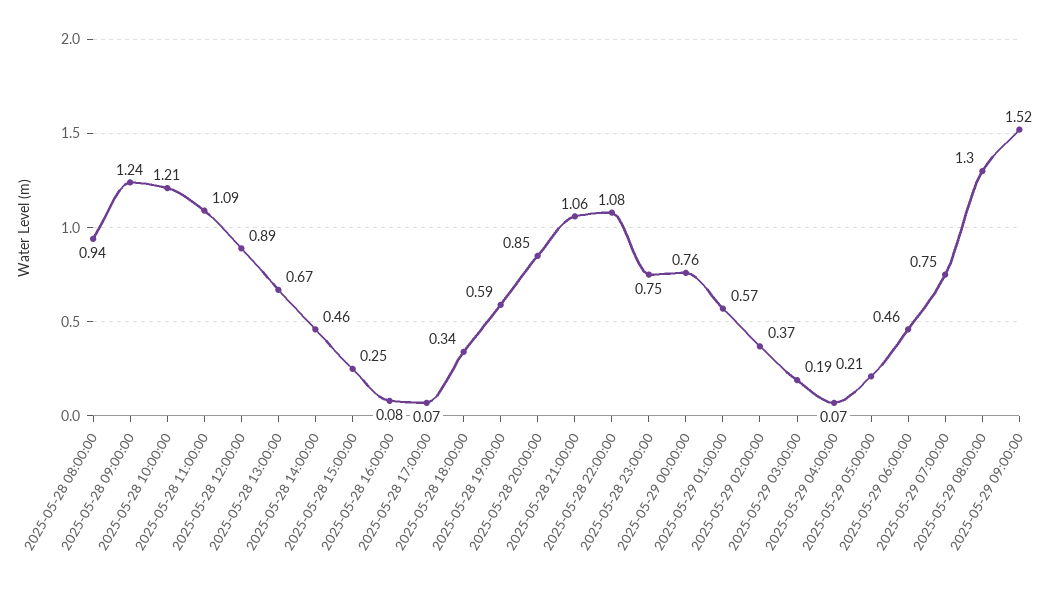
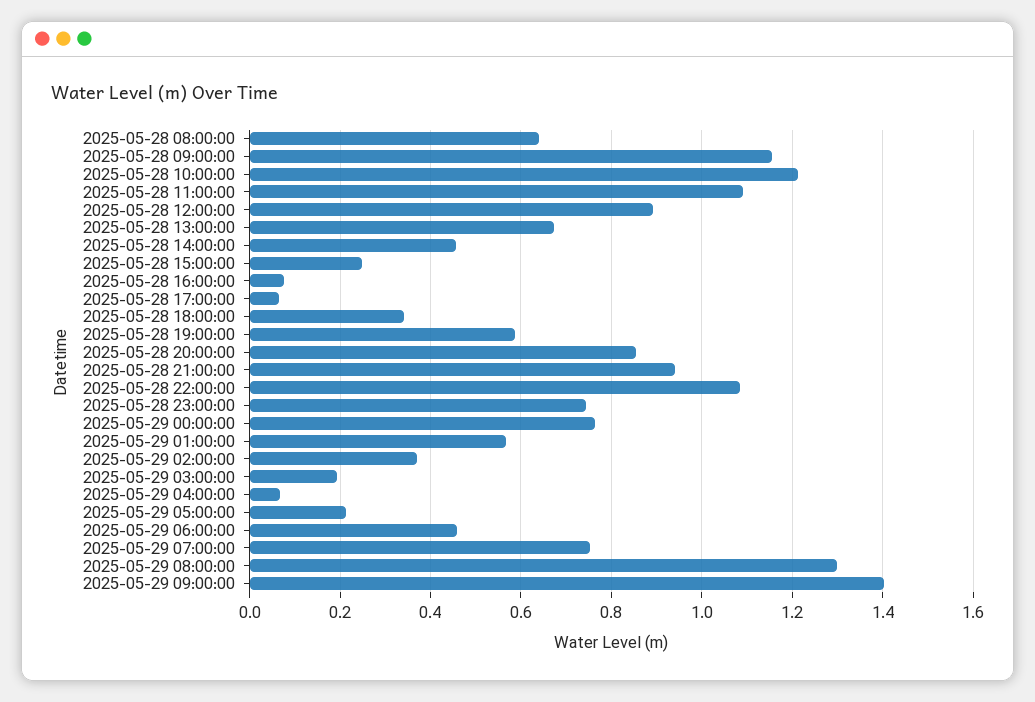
  {
-   "2025-05-28 08:00:00": 0.94,
+   "2025-05-28 08:00:00": 0.64,
-   "2025-05-28 09:00:00": 1.24,
+   "2025-05-28 09:00:00": 1.16,
    "2025-05-28 10:00:00": 1.21,
    "2025-05-28 11:00:00": 1.09,
    "2025-05-28 12:00:00": 0.89,
    "2025-05-28 13:00:00": 0.67,
    "2025-05-28 14:00:00": 0.46,
    "2025-05-28 15:00:00": 0.25,
    "2025-05-28 16:00:00": 0.08,
    "2025-05-28 17:00:00": 0.07,
    "2025-05-28 18:00:00": 0.34,
    "2025-05-28 19:00:00": 0.59,
    "2025-05-28 20:00:00": 0.85,
-   "2025-05-28 21:00:00": 1.06,
+   "2025-05-28 21:00:00": 0.94,
    "2025-05-28 22:00:00": 1.08,
    "2025-05-28 23:00:00": 0.75,
    "2025-05-29 00:00:00": 0.76,
    "2025-05-29 01:00:00": 0.57,
    "2025-05-29 02:00:00": 0.37,
    "2025-05-29 03:00:00": 0.19,
    "2025-05-29 04:00:00": 0.07,
    "2025-05-29 05:00:00": 0.21,
    "2025-05-29 06:00:00": 0.46,
    "2025-05-29 07:00:00": 0.75,
    "2025-05-29 08:00:00": 1.3,
-   "2025-05-29 09:00:00": 1.52
+   "2025-05-29 09:00:00": 1.4
  }

